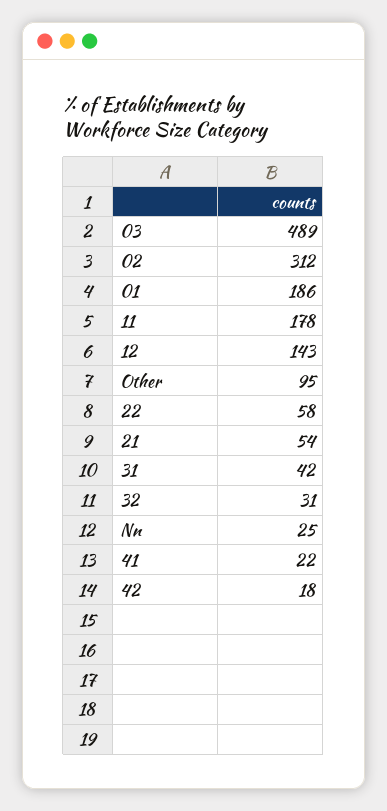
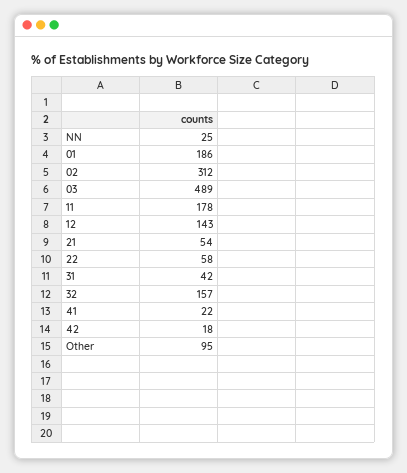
  {
    "03": 489,
    "02": 312,
    "01": 186,
    "11": 178,
    "12": 143,
    "Other": 95,
    "22": 58,
    "21": 54,
    "31": 42,
-   "32": 31,
+   "32": 157,
    "Nn": 25,
    "41": 22,
    "42": 18
  }

